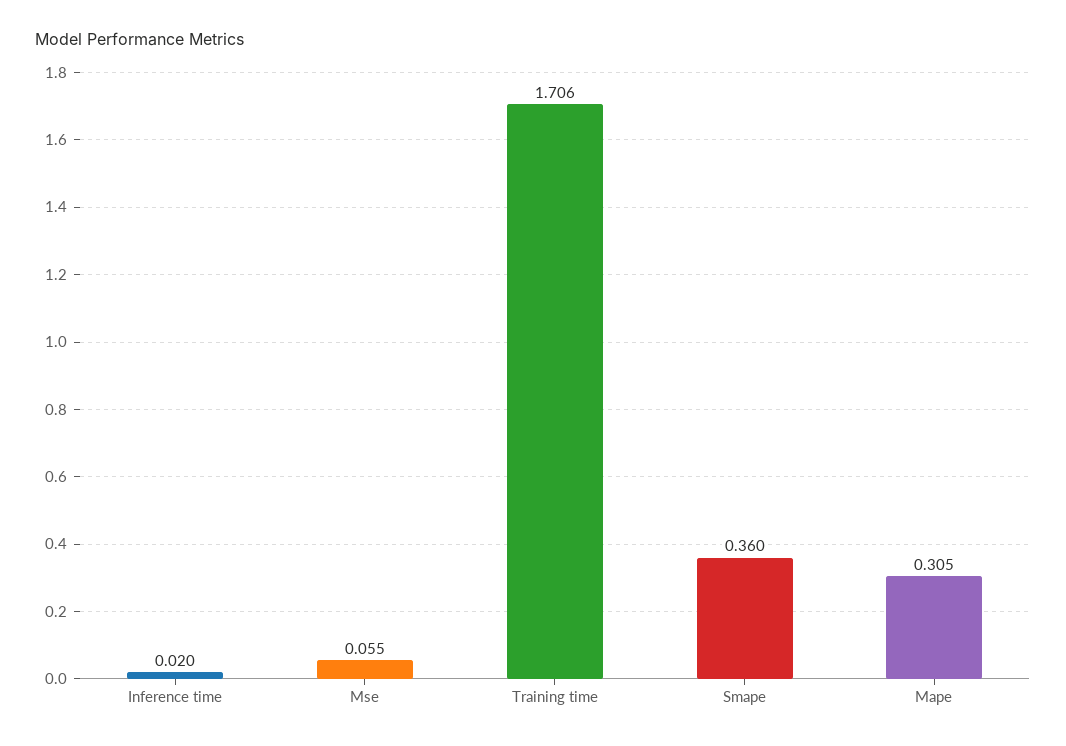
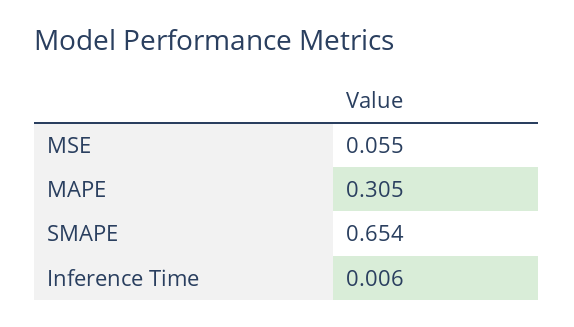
  {
-   "Inference time": 0.02,
+   "Inference time": 0.006,
    "Mse": 0.055,
-   "Training time": 1.706,
-   "Smape": 0.36,
+   "Smape": 0.654,
    "Mape": 0.305
  }

